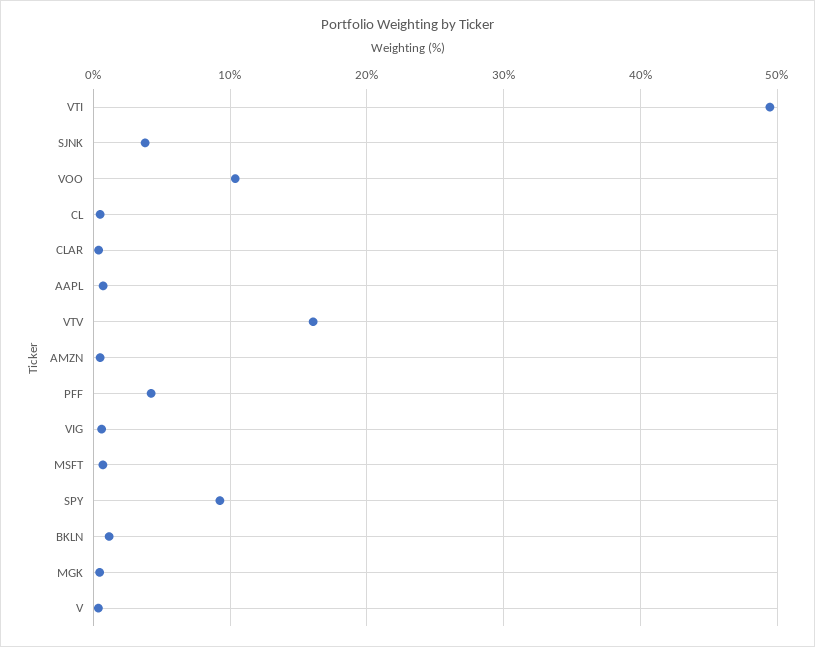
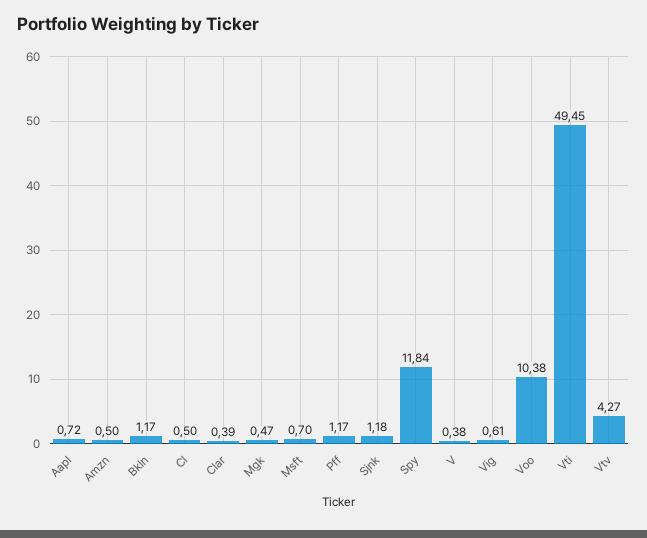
  {
    "VTI": 49.45,
-   "SJNK": 4,
+   "SJNK": 1.18,
    "VOO": 10.38,
    "CL": 0.5,
    "CLAR": 0.39,
    "AAPL": 0.72,
-   "VTV": 16,
+   "VTV": 4.27,
    "AMZN": 0.5,
-   "PFF": 4,
+   "PFF": 1.17,
    "VIG": 0.61,
    "MSFT": 0.7,
-   "SPY": 9,
+   "SPY": 11.84,
    "BKLN": 1.17,
    "MGK": 0.47,
    "V": 0.38
  }

